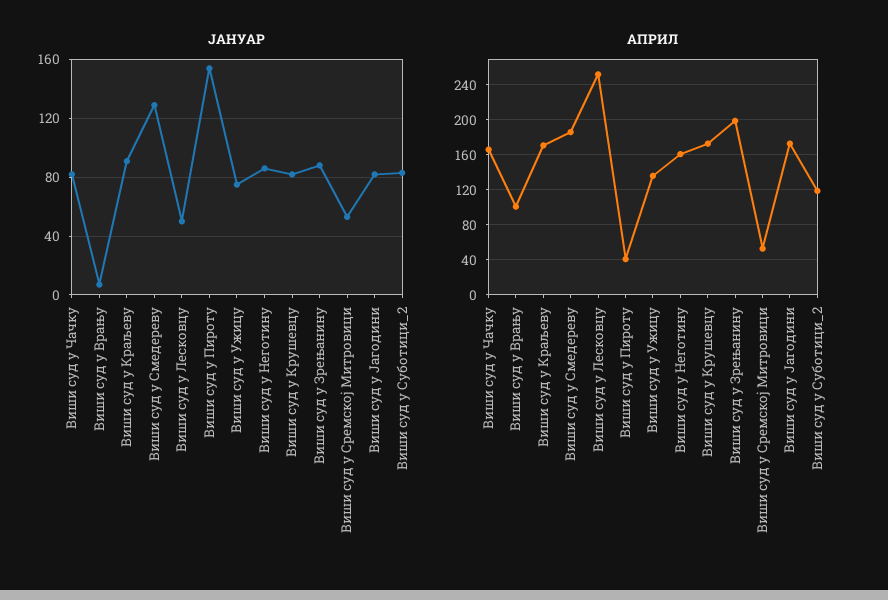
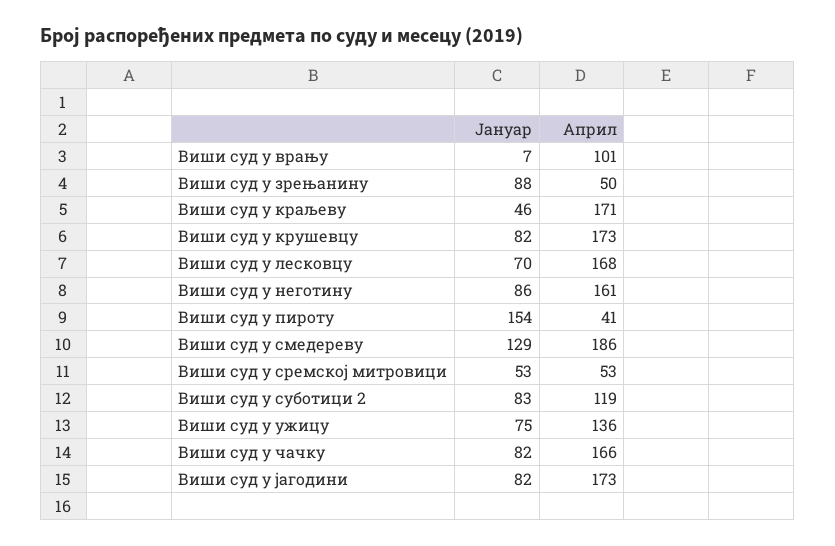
  {
    "ЈАНУАР": {
      "Виши суд у Чачку": 82,
      "Виши суд у Врању": 7,
-     "Виши суд у Краљеву": 90,
+     "Виши суд у Краљеву": 46,
      "Виши суд у Смедереву": 129,
-     "Виши суд у Лесковцу": 50,
+     "Виши суд у Лесковцу": 70,
      "Виши суд у Пироту": 154,
      "Виши суд у Ужицу": 75,
      "Виши суд у Неготину": 86,
      "Виши суд у Крушевцу": 82,
      "Виши суд у Зрењанину": 88,
      "Виши суд у Сремској Митровици": 53,
      "Виши суд у Јагодини": 82,
      "Виши суд у Суботици_2": 83
    },
    "АПРИЛ": {
      "Виши суд у Чачку": 166,
      "Виши суд у Врању": 101,
      "Виши суд у Краљеву": 171,
      "Виши суд у Смедереву": 186,
-     "Виши суд у Лесковцу": 250,
+     "Виши суд у Лесковцу": 168,
      "Виши суд у Пироту": 41,
      "Виши суд у Ужицу": 136,
      "Виши суд у Неготину": 161,
      "Виши суд у Крушевцу": 173,
-     "Виши суд у Зрењанину": 200,
+     "Виши суд у Зрењанину": 50,
      "Виши суд у Сремској Митровици": 53,
      "Виши суд у Јагодини": 173,
      "Виши суд у Суботици_2": 119
    }
  }

